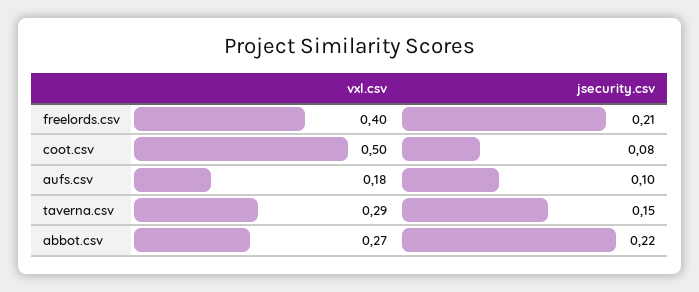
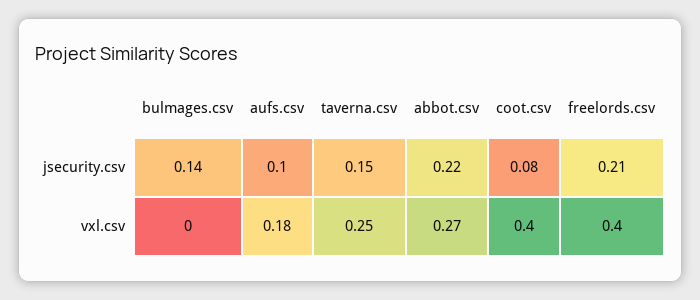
  {
    "vxl.csv": {
      "freelords.csv": 0.4,
-     "coot.csv": 0.5,
+     "coot.csv": 0.4,
      "aufs.csv": 0.18,
-     "taverna.csv": 0.29,
+     "taverna.csv": 0.25,
-     "abbot.csv": 0.27
+     "abbot.csv": 0.27,
+     "bulmages.csv": 0
    },
    "jsecurity.csv": {
      "freelords.csv": 0.21,
      "coot.csv": 0.08,
      "aufs.csv": 0.1,
      "taverna.csv": 0.15,
-     "abbot.csv": 0.22
+     "abbot.csv": 0.22,
+     "bulmages.csv": 0.14
    }
  }

